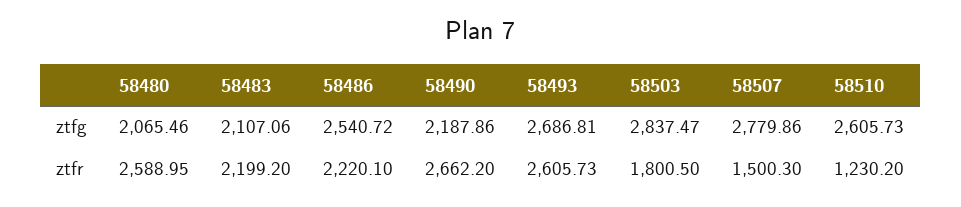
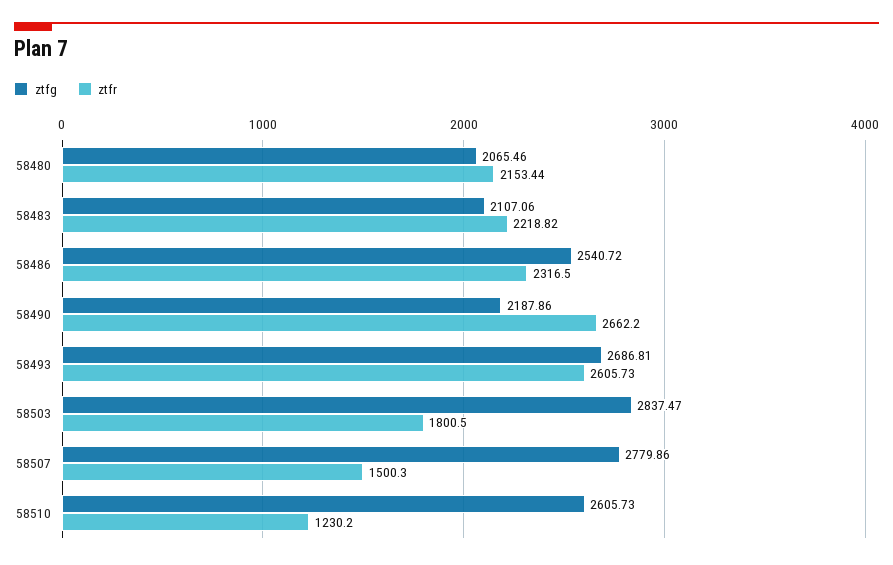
  {
    "ztfg": {
      "58480": 2065.46,
      "58483": 2107.06,
      "58486": 2540.72,
      "58490": 2187.86,
      "58493": 2686.81,
      "58503": 2837.47,
      "58507": 2779.86,
      "58510": 2605.73
    },
    "ztfr": {
-     "58480": 2588.95,
+     "58480": 2153.44,
-     "58483": 2199.2,
+     "58483": 2218.82,
-     "58486": 2220.1,
+     "58486": 2316.5,
      "58490": 2662.2,
      "58493": 2605.73,
      "58503": 1800.5,
      "58507": 1500.3,
      "58510": 1230.2
    }
  }

